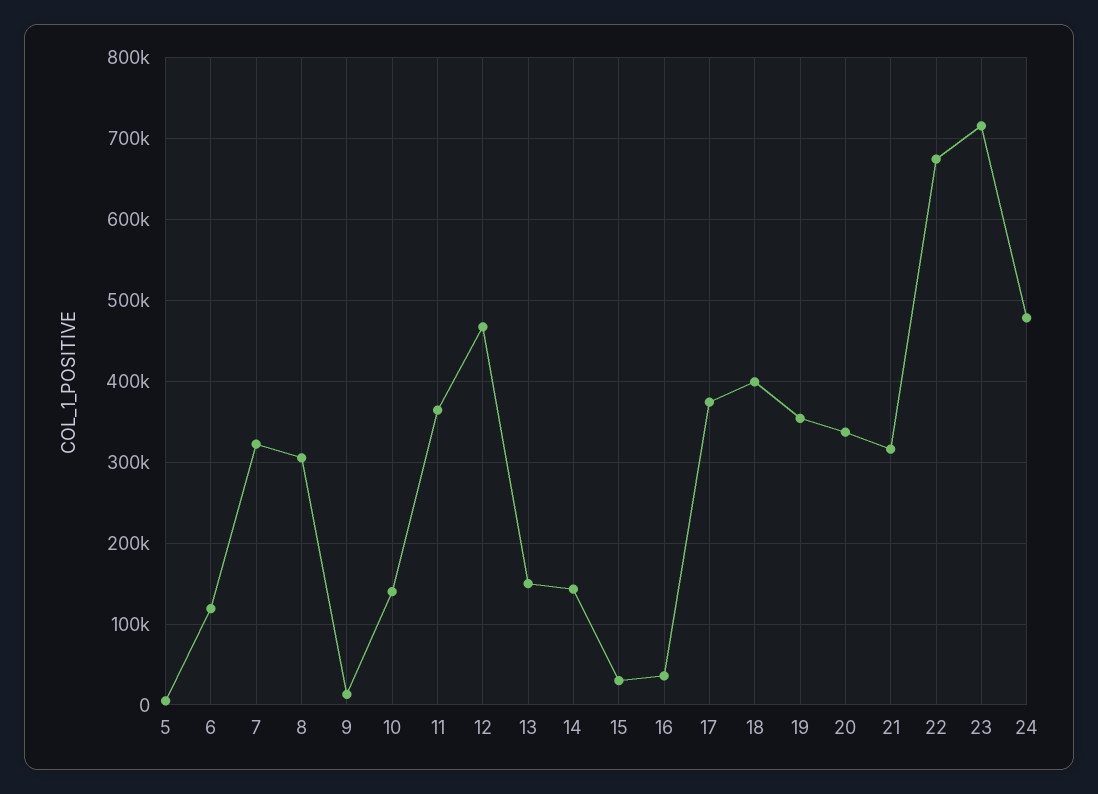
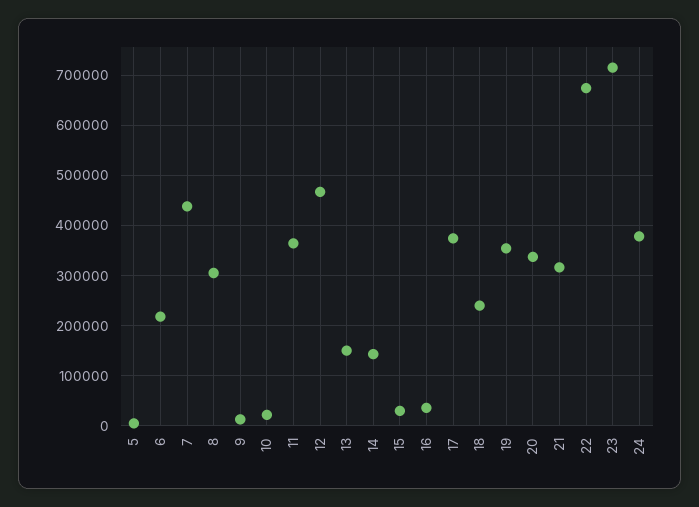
  {
    "5": 10000,
-   "6": 120000,
+   "6": 220000,
-   "7": 320000,
+   "7": 440000,
    "8": 310000,
    "9": 10000,
-   "10": 140000,
+   "10": 20000,
    "11": 360000,
    "12": 470000,
    "13": 150000,
    "14": 140000,
    "15": 30000,
    "16": 40000,
    "17": 370000,
-   "18": 400000,
+   "18": 240000,
    "19": 350000,
    "20": 340000,
    "21": 320000,
    "22": 670000,
    "23": 720000,
-   "24": 480000
+   "24": 380000
  }

